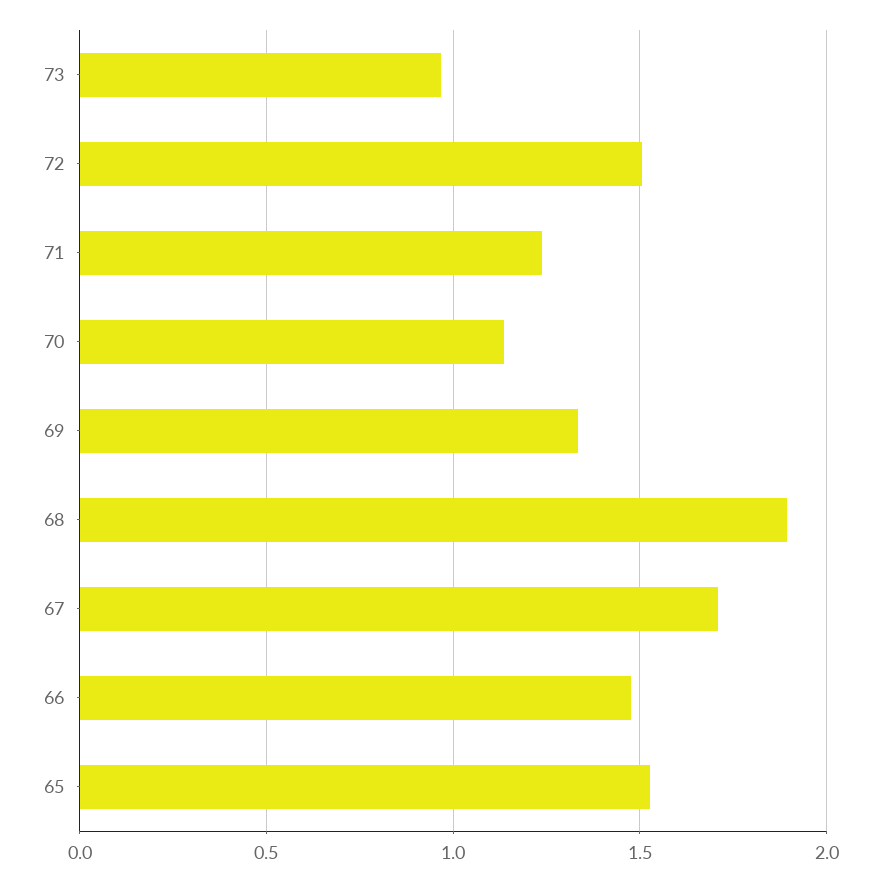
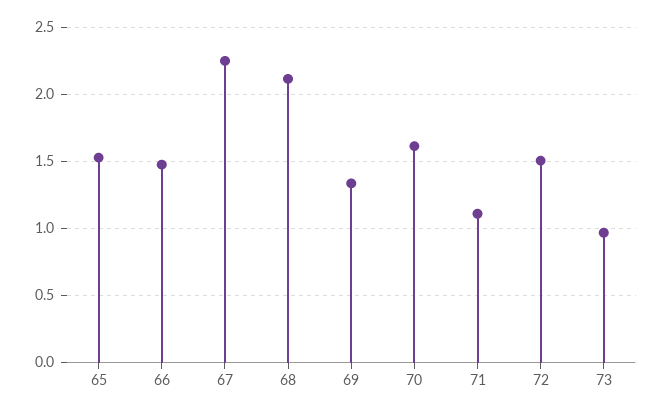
  {
    "73": 0.95,
    "72": 1.5,
-   "71": 1.25,
+   "71": 1.1,
-   "70": 1.15,
+   "70": 1.6,
    "69": 1.35,
-   "68": 1.9,
+   "68": 2.1,
-   "67": 1.7,
+   "67": 2.25,
    "66": 1.5,
    "65": 1.55
  }

